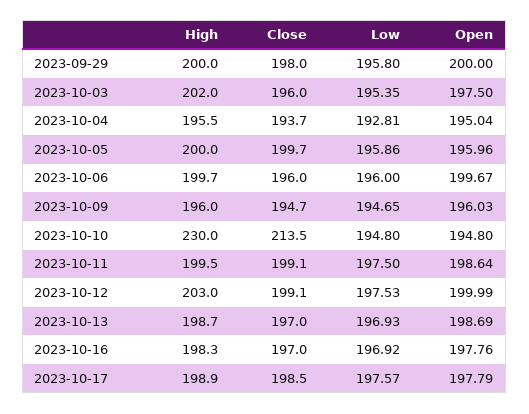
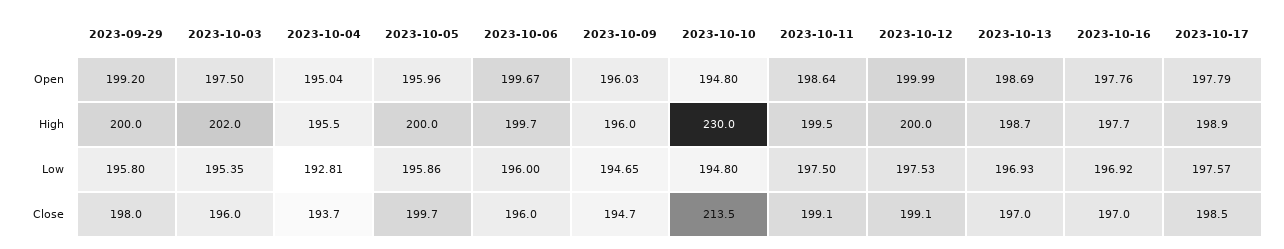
  {
    "High": {
      "2023-09-29": 200,
      "2023-10-03": 202,
      "2023-10-04": 195.5,
      "2023-10-05": 200,
      "2023-10-06": 199.7,
      "2023-10-09": 196,
      "2023-10-10": 230,
      "2023-10-11": 199.5,
-     "2023-10-12": 203,
+     "2023-10-12": 200,
      "2023-10-13": 198.7,
-     "2023-10-16": 198.3,
+     "2023-10-16": 197.7,
      "2023-10-17": 198.9
    },
    "Close": {
      "2023-09-29": 198,
      "2023-10-03": 196,
      "2023-10-04": 193.7,
      "2023-10-05": 199.7,
      "2023-10-06": 196,
      "2023-10-09": 194.7,
      "2023-10-10": 213.5,
      "2023-10-11": 199.1,
      "2023-10-12": 199.1,
      "2023-10-13": 197,
      "2023-10-16": 197,
      "2023-10-17": 198.5
    },
    "Low": {
      "2023-09-29": 195.8,
      "2023-10-03": 195.35,
      "2023-10-04": 192.81,
      "2023-10-05": 195.86,
      "2023-10-06": 196,
      "2023-10-09": 194.65,
      "2023-10-10": 194.8,
      "2023-10-11": 197.5,
      "2023-10-12": 197.53,
      "2023-10-13": 196.93,
      "2023-10-16": 196.92,
      "2023-10-17": 197.57
    },
    "Open": {
-     "2023-09-29": 200,
+     "2023-09-29": 199.2,
      "2023-10-03": 197.5,
      "2023-10-04": 195.04,
      "2023-10-05": 195.96,
      "2023-10-06": 199.67,
      "2023-10-09": 196.03,
      "2023-10-10": 194.8,
      "2023-10-11": 198.64,
      "2023-10-12": 199.99,
      "2023-10-13": 198.69,
      "2023-10-16": 197.76,
      "2023-10-17": 197.79
    }
  }

